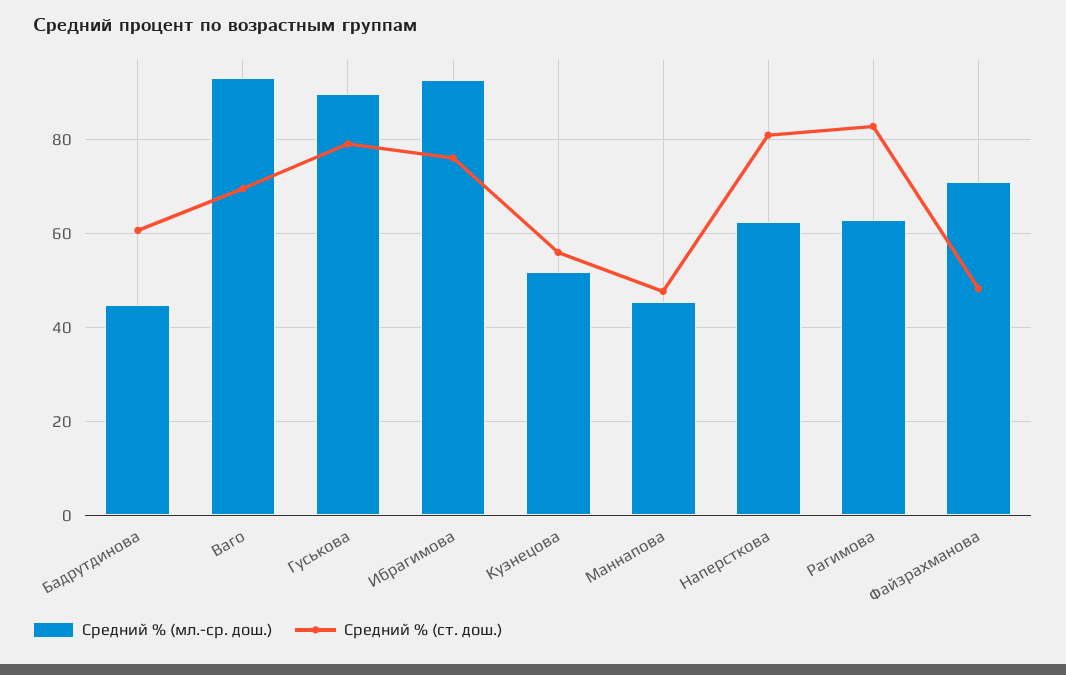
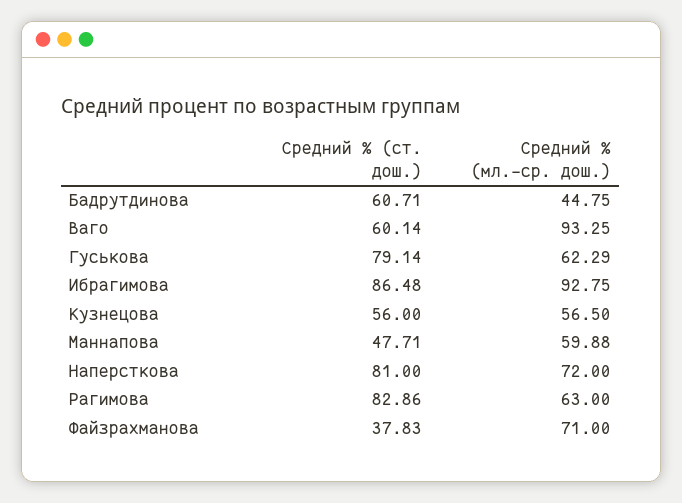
  {
    "Средний % (мл.-ср. дош.)": {
      "Бадрутдинова": 44.75,
      "Ваго": 93.25,
-     "Гуськова": 90,
+     "Гуськова": 62.29,
      "Ибрагимова": 92.75,
-     "Кузнецова": 52,
+     "Кузнецова": 56.5,
-     "Маннапова": 46,
+     "Маннапова": 59.88,
-     "Наперсткова": 62,
+     "Наперсткова": 72,
      "Рагимова": 63,
      "Файзрахманова": 71
    },
    "Средний % (ст. дош.)": {
      "Бадрутдинова": 60.71,
-     "Ваго": 70,
+     "Ваго": 60.14,
      "Гуськова": 79.14,
-     "Ибрагимова": 76,
+     "Ибрагимова": 86.48,
      "Кузнецова": 56,
      "Маннапова": 47.71,
      "Наперсткова": 81,
      "Рагимова": 82.86,
-     "Файзрахманова": 48
+     "Файзрахманова": 37.83
    }
  }

